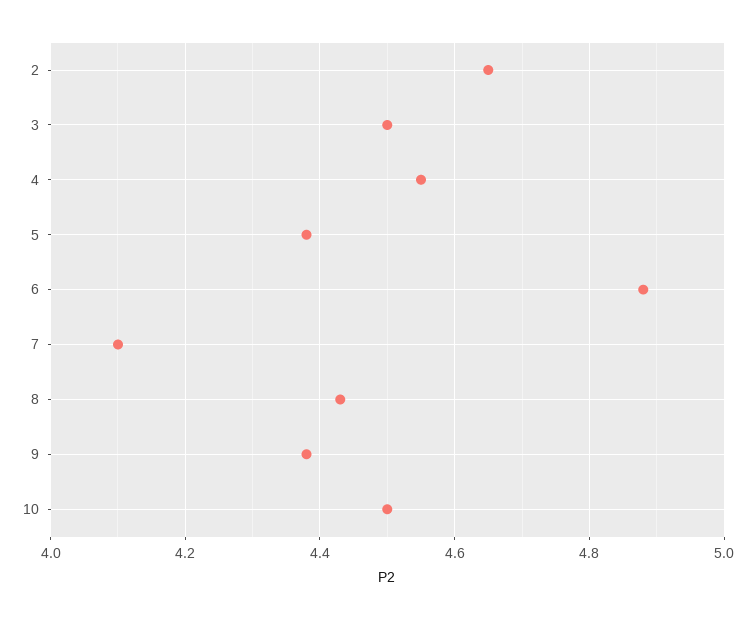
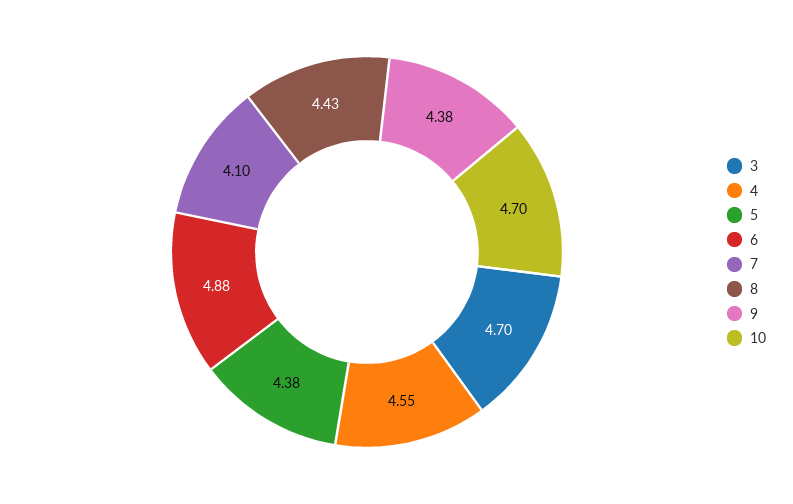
  {
-   "2": 4.65,
-   "3": 4.5,
+   "3": 4.7,
    "4": 4.55,
    "5": 4.38,
    "6": 4.88,
    "7": 4.1,
    "8": 4.43,
    "9": 4.38,
-   "10": 4.5
+   "10": 4.7
  }

